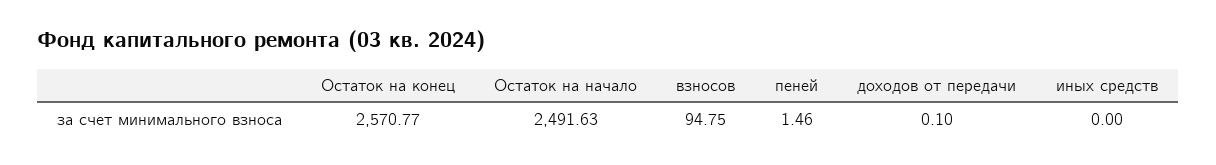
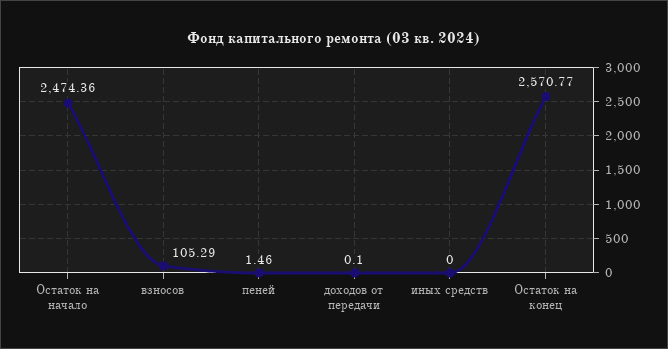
  {
    "Остаток на конец": 2570.77,
-   "Остаток на начало": 2491.63,
+   "Остаток на начало": 2474.36,
-   "взносов": 94.75,
+   "взносов": 105.29,
    "пеней": 1.46,
    "доходов от передачи": 0.1,
    "иных средств": 0
  }

